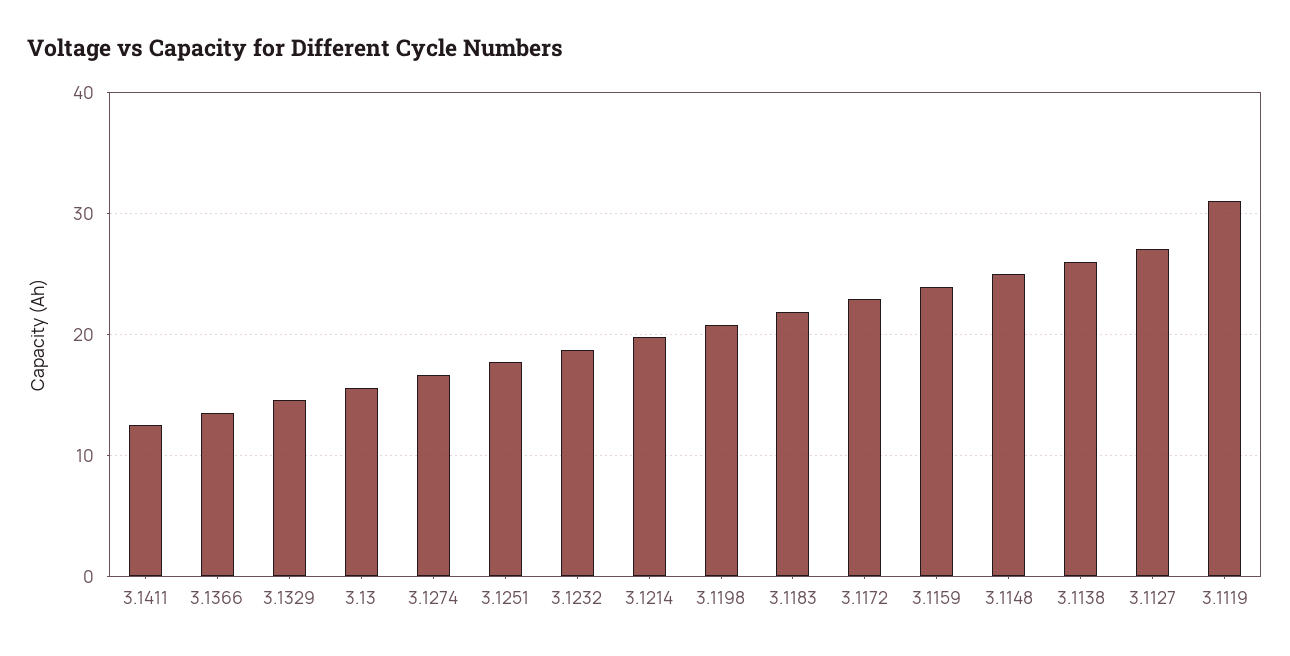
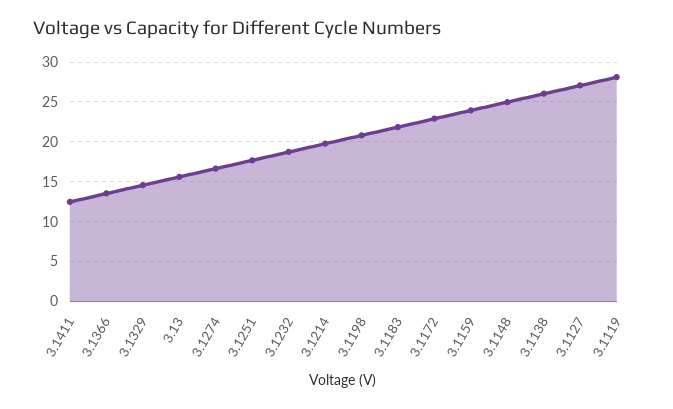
  {
    "3.1411": 12,
    "3.1366": 14,
    "3.1329": 15,
    "3.13": 16,
    "3.1274": 17,
    "3.1251": 18,
    "3.1232": 19,
    "3.1214": 20,
    "3.1198": 21,
    "3.1183": 22,
    "3.1172": 23,
    "3.1159": 24,
    "3.1148": 25,
    "3.1138": 26,
    "3.1127": 27,
-   "3.1119": 31
+   "3.1119": 28
  }

